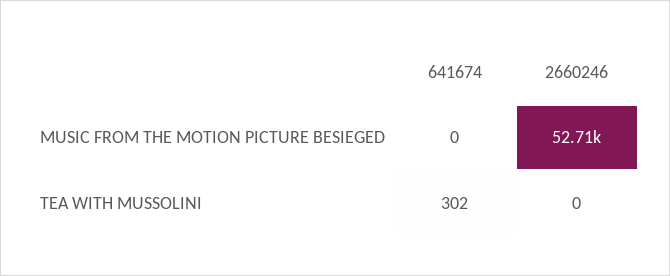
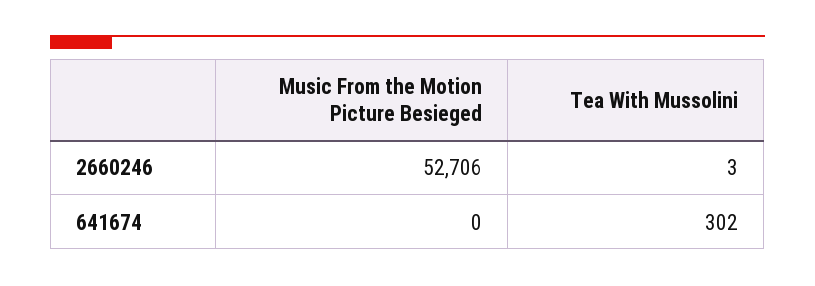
  {
    "641674": {
      "MUSIC FROM THE MOTION PICTURE BESIEGED": 0,
      "TEA WITH MUSSOLINI": 302
    },
    "2660246": {
      "MUSIC FROM THE MOTION PICTURE BESIEGED": 52706,
-     "TEA WITH MUSSOLINI": 0
+     "TEA WITH MUSSOLINI": 3
    }
  }

